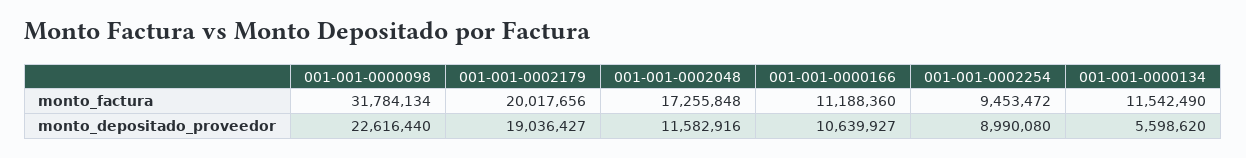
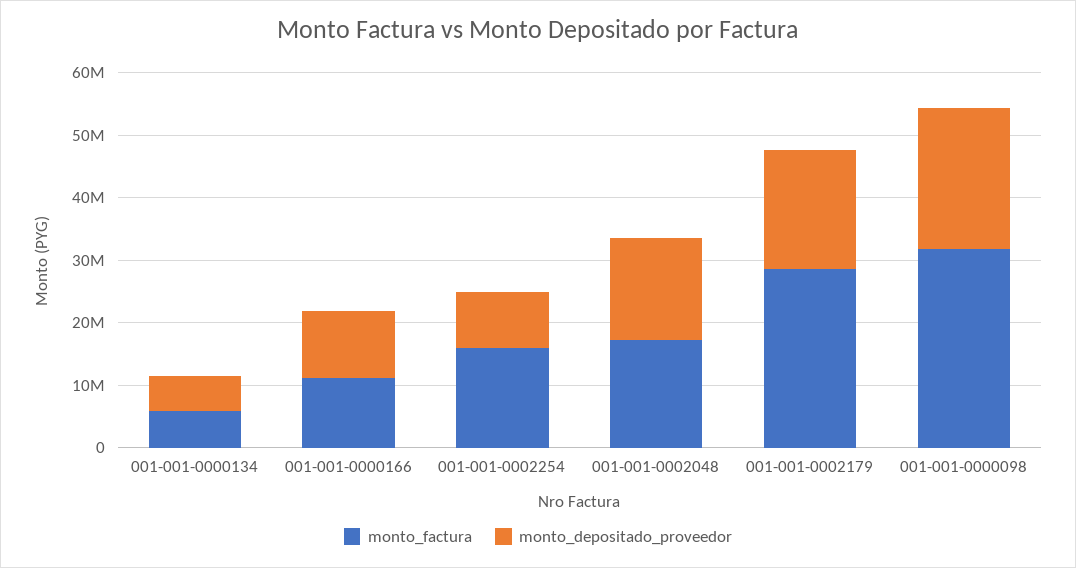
  {
    "monto_factura": {
      "001-001-0000098": 31784134,
-     "001-001-0002179": 20017656,
+     "001-001-0002179": 28000000,
      "001-001-0002048": 17255848,
      "001-001-0000166": 11188360,
-     "001-001-0002254": 9453472,
+     "001-001-0002254": 16000000,
-     "001-001-0000134": 11542490
+     "001-001-0000134": 6000000
    },
    "monto_depositado_proveedor": {
      "001-001-0000098": 22616440,
      "001-001-0002179": 19036427,
-     "001-001-0002048": 11582916,
+     "001-001-0002048": 16000000,
      "001-001-0000166": 10639927,
      "001-001-0002254": 8990080,
      "001-001-0000134": 5598620
    }
  }

